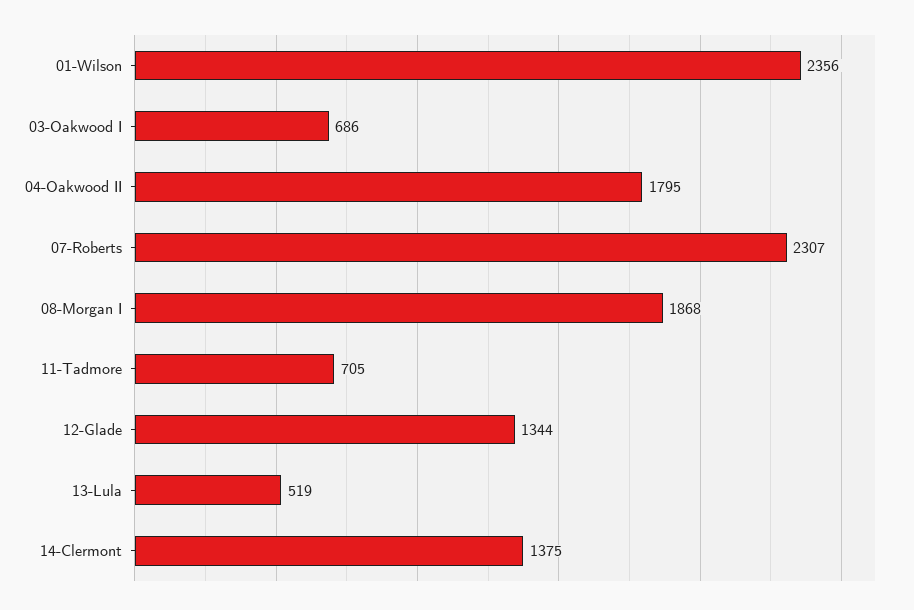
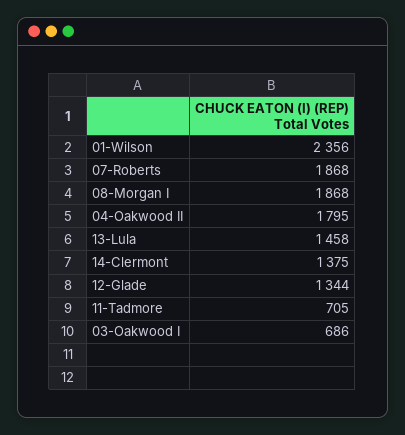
  {
    "01-Wilson": 2356,
    "03-Oakwood I": 686,
    "04-Oakwood II": 1795,
-   "07-Roberts": 2307,
+   "07-Roberts": 1868,
    "08-Morgan I": 1868,
    "11-Tadmore": 705,
    "12-Glade": 1344,
-   "13-Lula": 519,
+   "13-Lula": 1458,
    "14-Clermont": 1375
  }

